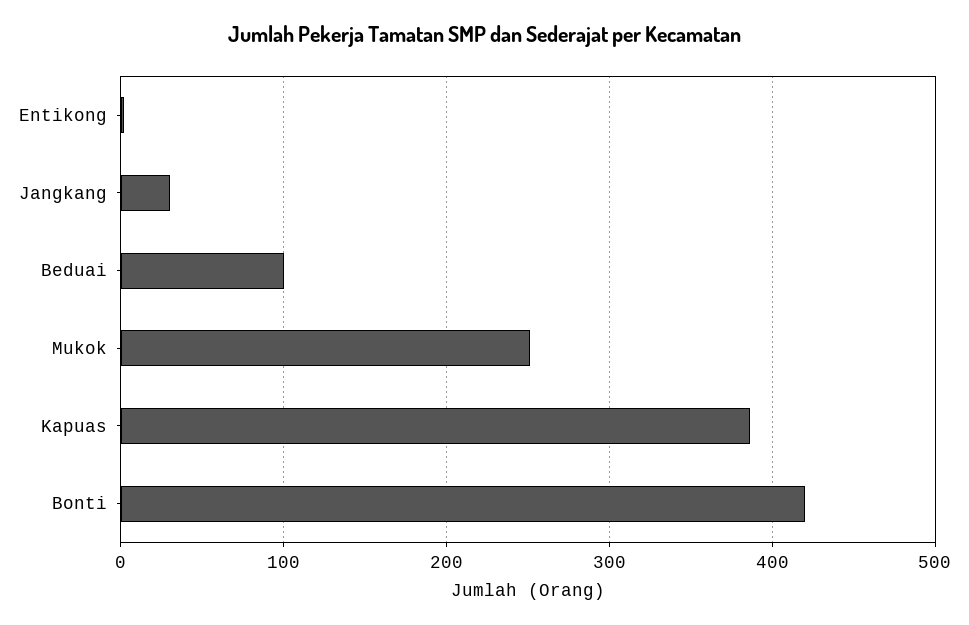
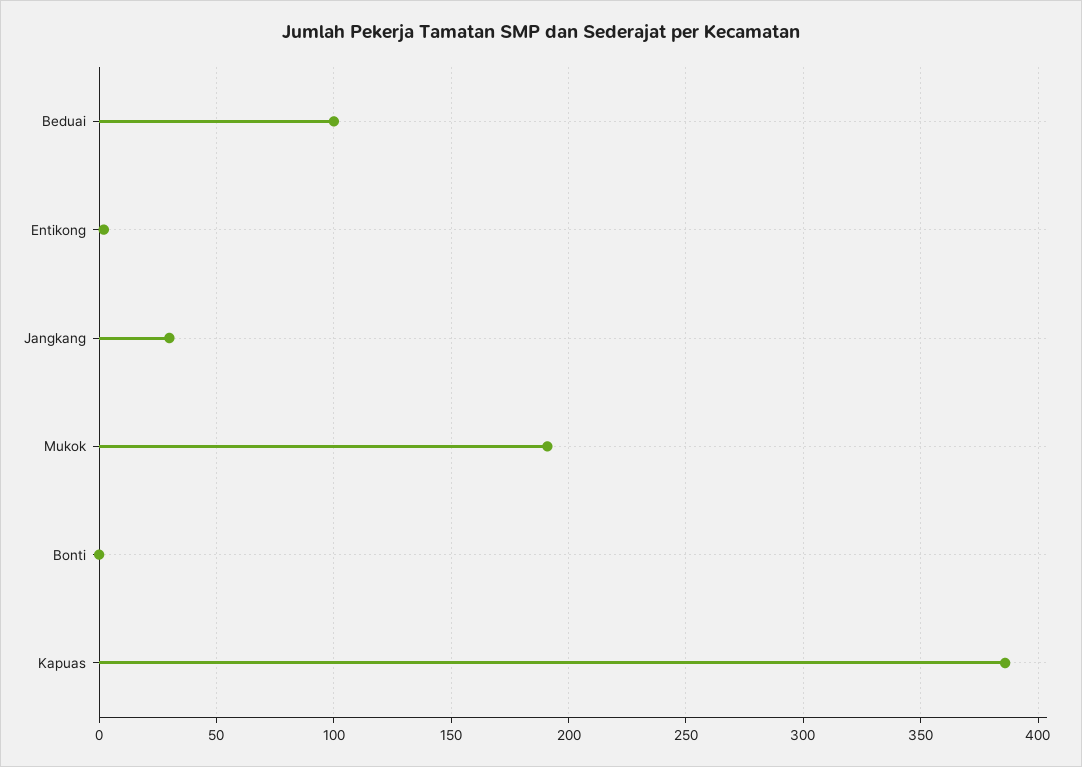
  {
    "Entikong": 0,
    "Jangkang": 30,
    "Beduai": 100,
-   "Mukok": 250,
+   "Mukok": 190,
    "Kapuas": 385,
-   "Bonti": 420
+   "Bonti": 0
  }

